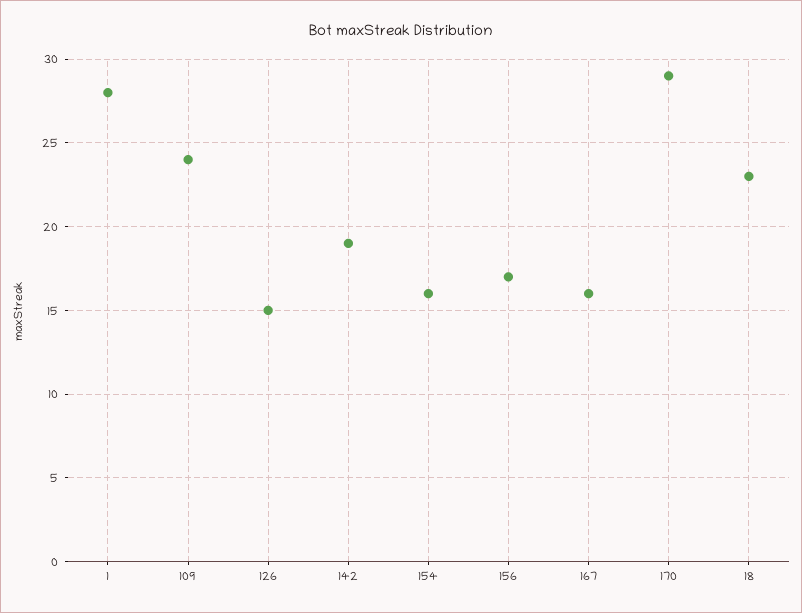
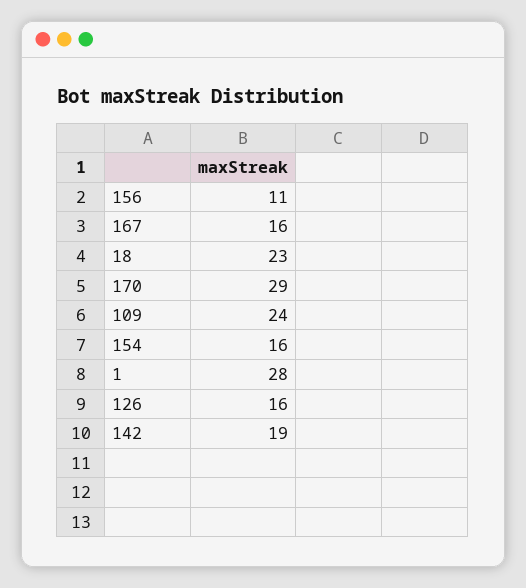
  {
    "1": 28,
    "109": 24,
-   "126": 15,
+   "126": 16,
    "142": 19,
    "154": 16,
-   "156": 17,
+   "156": 11,
    "167": 16,
    "170": 29,
    "18": 23
  }

